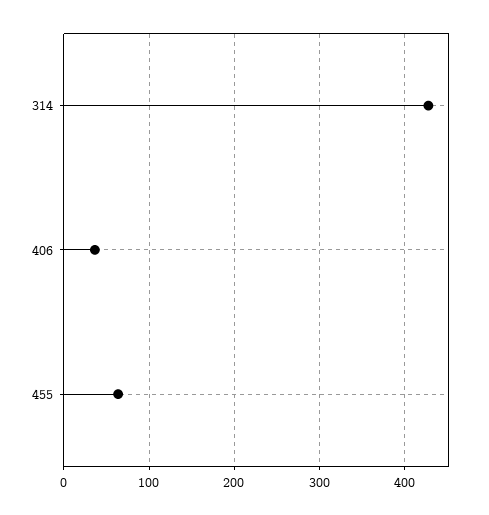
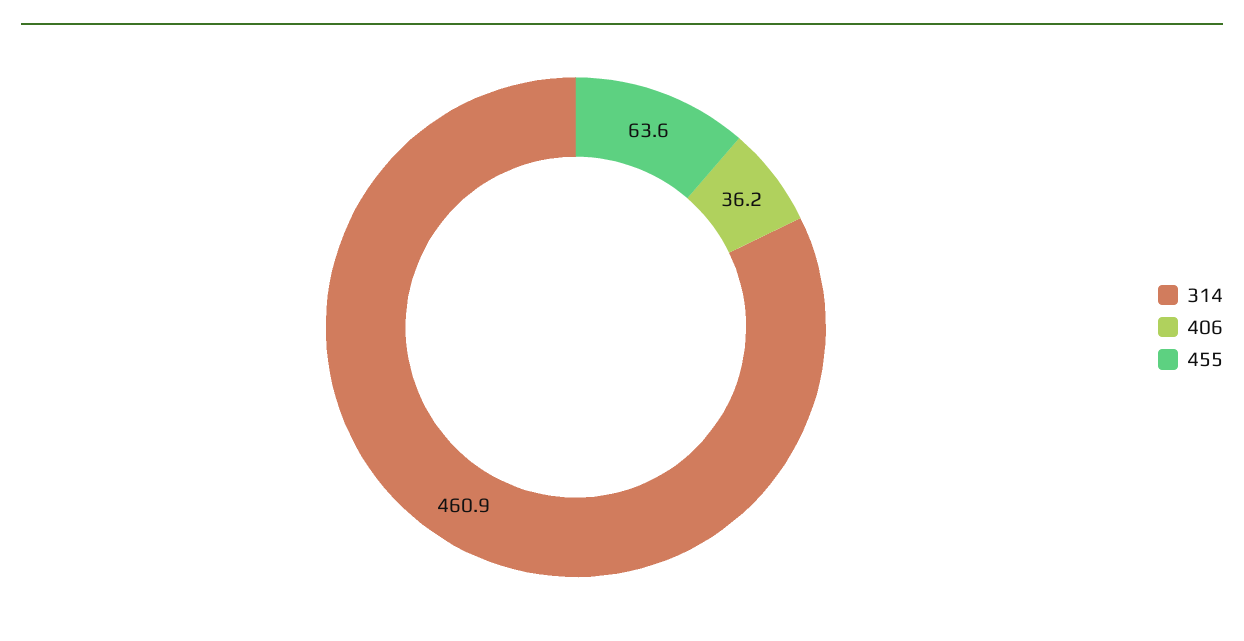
  {
-   "314": 430,
+   "314": 460.9,
    "406": 36.2,
    "455": 63.6
  }

